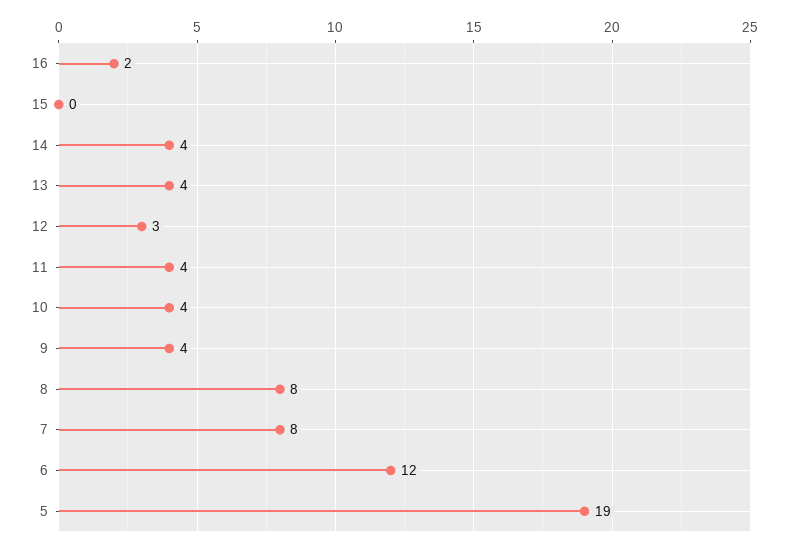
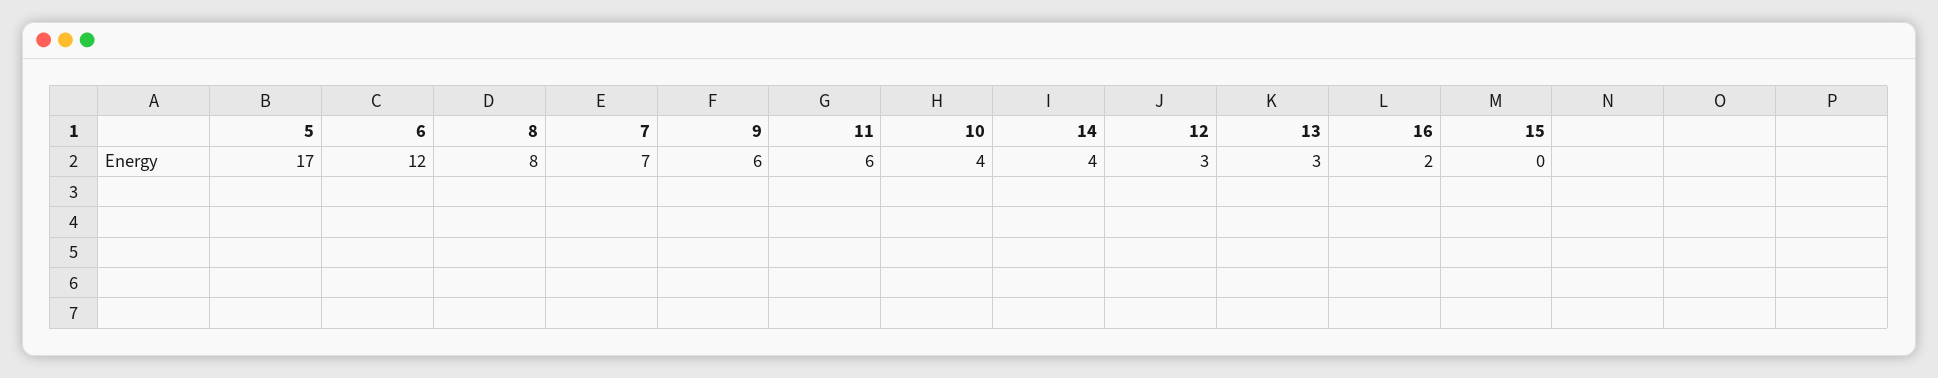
  {
    "16": 2,
    "15": 0,
    "14": 4,
-   "13": 4,
+   "13": 3,
    "12": 3,
-   "11": 4,
+   "11": 6,
    "10": 4,
-   "9": 4,
+   "9": 6,
    "8": 8,
-   "7": 8,
+   "7": 7,
    "6": 12,
-   "5": 19
+   "5": 17
  }

